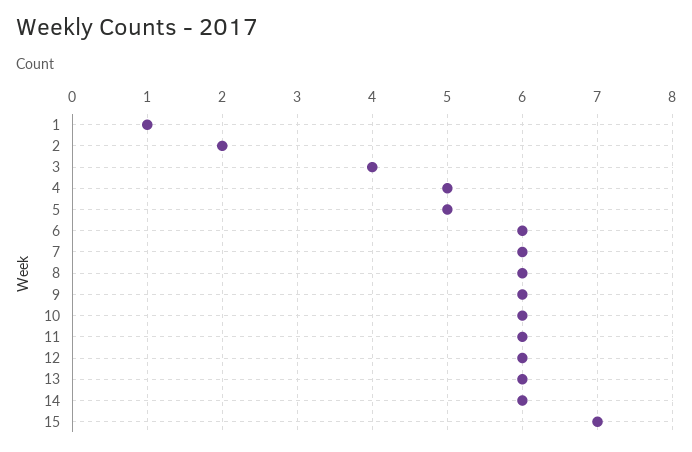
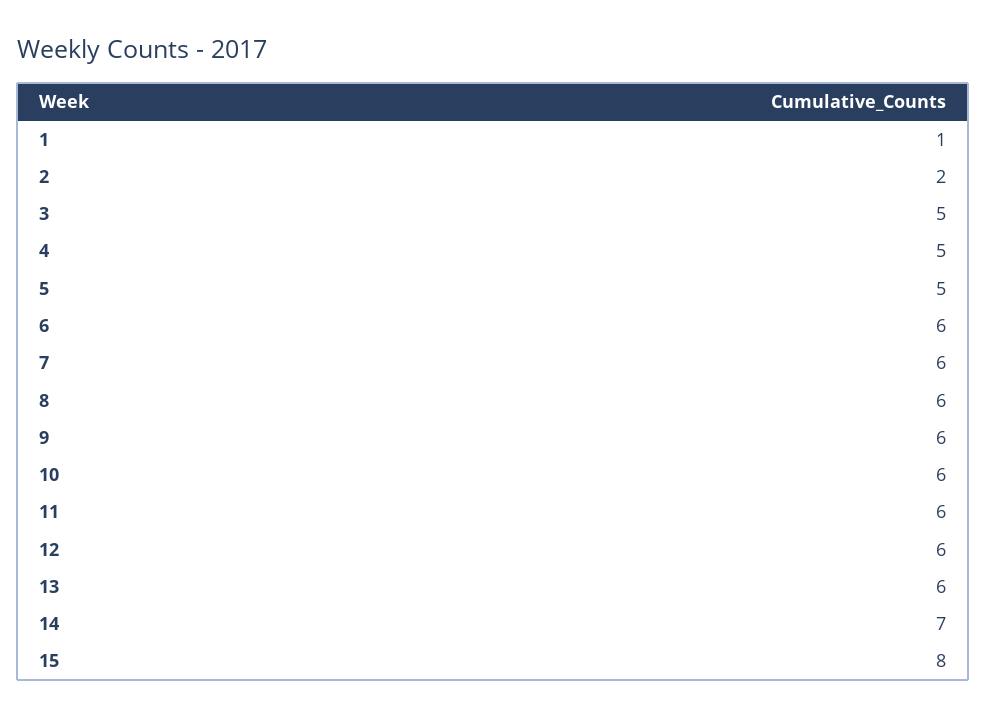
  {
    "1": 1,
    "2": 2,
-   "3": 4,
+   "3": 5,
    "4": 5,
    "5": 5,
    "6": 6,
    "7": 6,
    "8": 6,
    "9": 6,
    "10": 6,
    "11": 6,
    "12": 6,
    "13": 6,
-   "14": 6,
+   "14": 7,
-   "15": 7
+   "15": 8
  }

